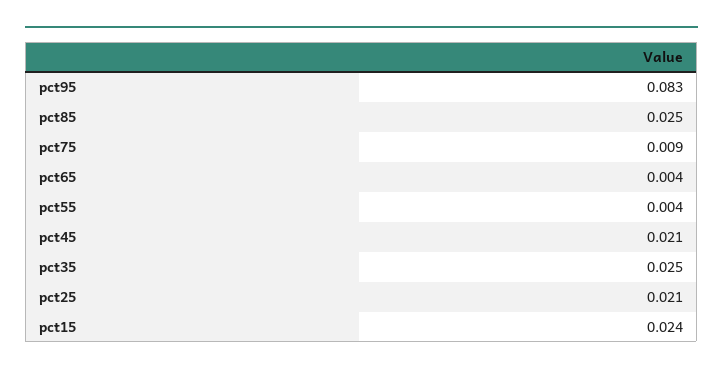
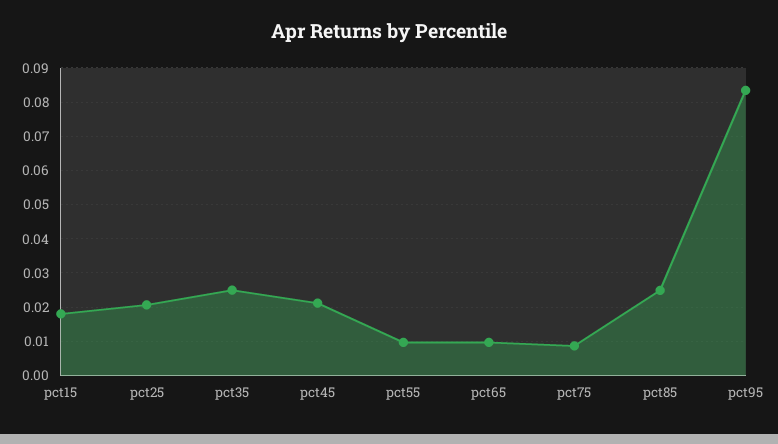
  {
    "pct95": 0.083,
    "pct85": 0.025,
    "pct75": 0.009,
-   "pct65": 0.004,
+   "pct65": 0.01,
-   "pct55": 0.004,
+   "pct55": 0.01,
    "pct45": 0.021,
    "pct35": 0.025,
    "pct25": 0.021,
-   "pct15": 0.024
+   "pct15": 0.018
  }

